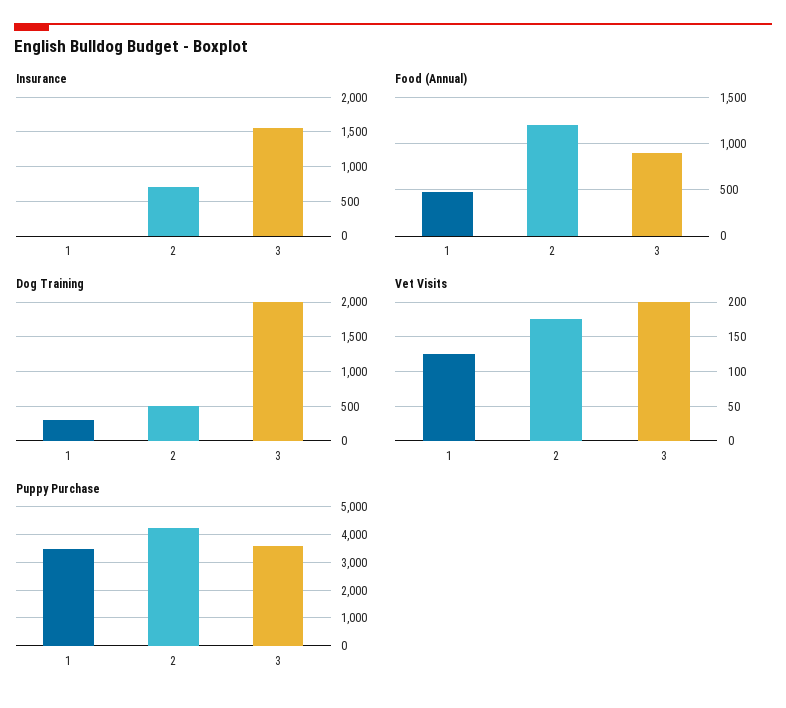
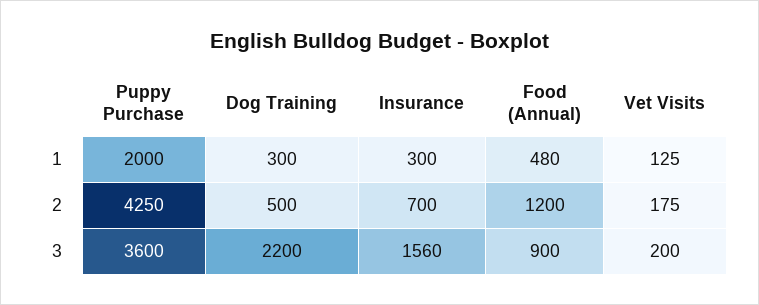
  {
    "Insurance": {
-     "1": 0,
+     "1": 300,
      "2": 700,
      "3": 1560
    },
    "Food (Annual)": {
      "1": 480,
      "2": 1200,
      "3": 900
    },
    "Dog Training": {
      "1": 300,
      "2": 500,
-     "3": 2000
+     "3": 2200
    },
    "Vet Visits": {
      "1": 125,
      "2": 175,
      "3": 200
    },
    "Puppy Purchase": {
-     "1": 3500,
+     "1": 2000,
      "2": 4250,
      "3": 3600
    }
  }

